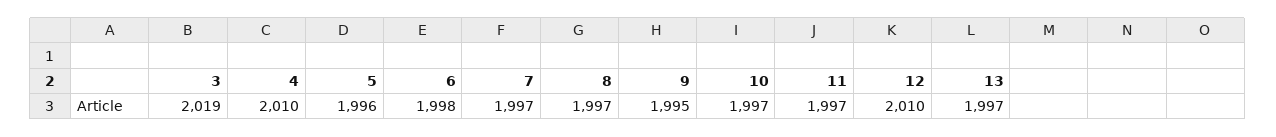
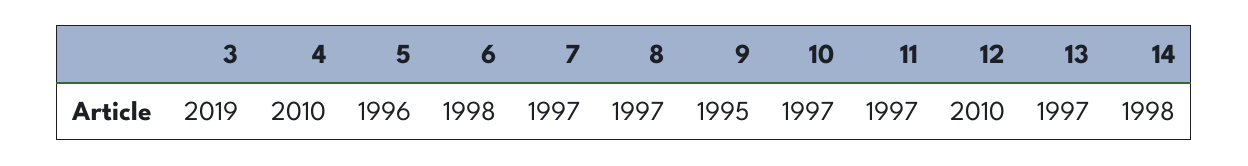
  {
    "3": 2019,
    "4": 2010,
    "5": 1996,
    "6": 1998,
    "7": 1997,
    "8": 1997,
    "9": 1995,
    "10": 1997,
    "11": 1997,
    "12": 2010,
-   "13": 1997
+   "13": 1997,
+   "14": 1998
  }

